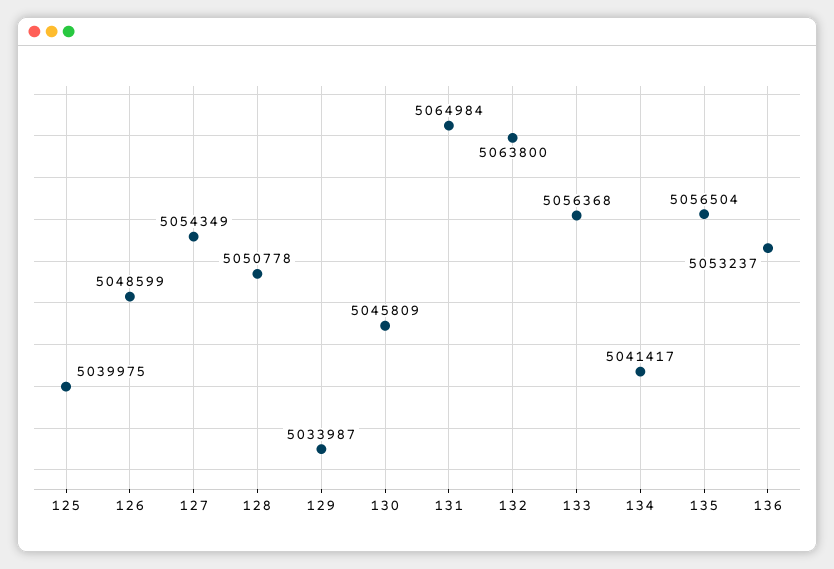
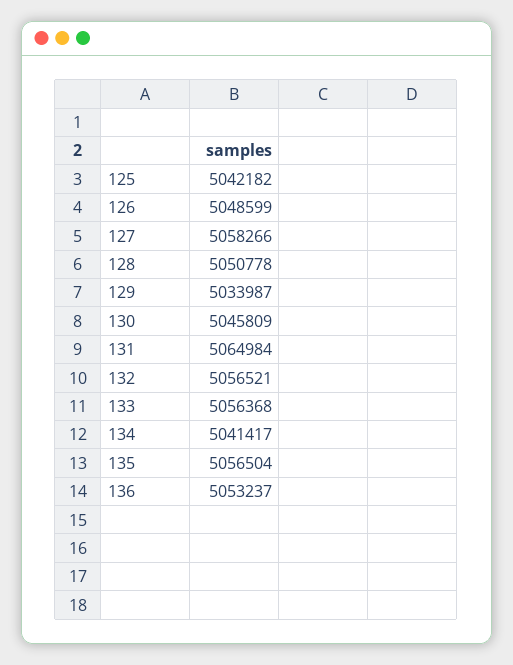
  {
-   "125": 5039975,
+   "125": 5042182,
    "126": 5048599,
-   "127": 5054349,
+   "127": 5058266,
    "128": 5050778,
    "129": 5033987,
    "130": 5045809,
    "131": 5064984,
-   "132": 5063800,
+   "132": 5056521,
    "133": 5056368,
    "134": 5041417,
    "135": 5056504,
    "136": 5053237
  }

